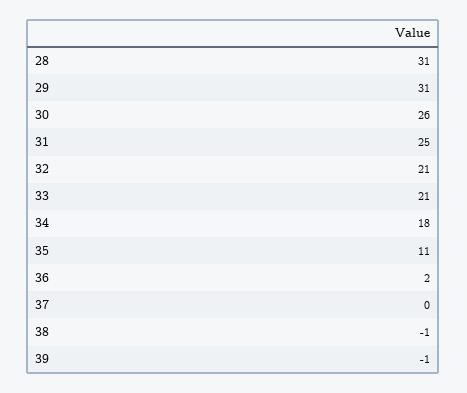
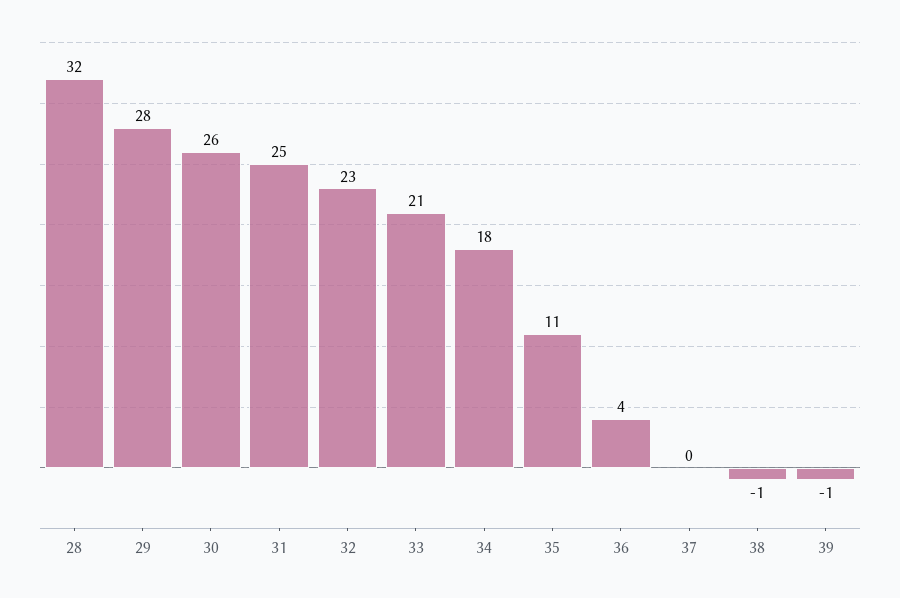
  {
-   "28": 31,
+   "28": 32,
-   "29": 31,
+   "29": 28,
    "30": 26,
    "31": 25,
-   "32": 21,
+   "32": 23,
    "33": 21,
    "34": 18,
    "35": 11,
-   "36": 2,
+   "36": 4,
    "37": 0,
    "38": -1,
    "39": -1
  }

